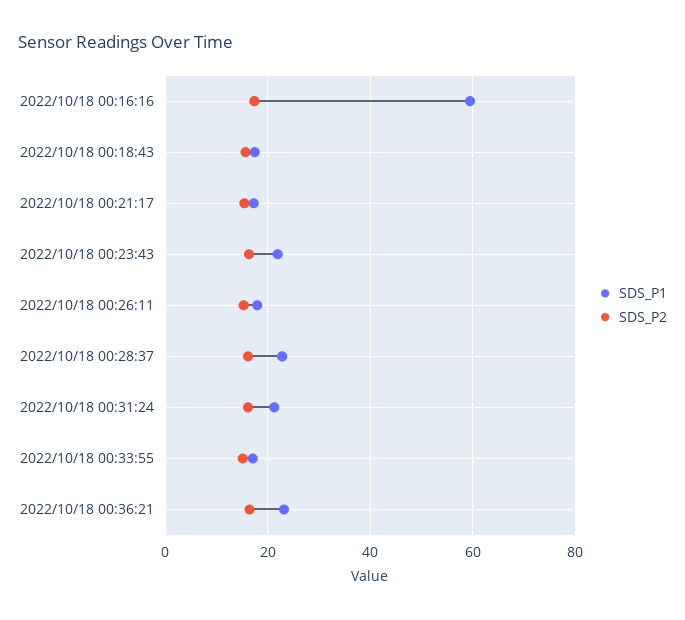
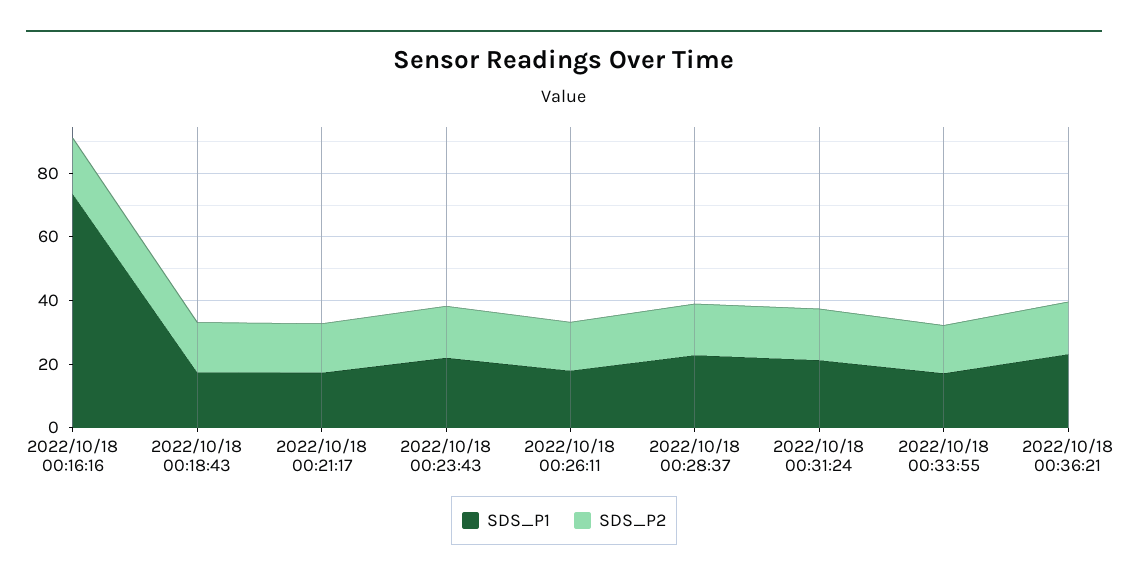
  {
    "SDS_P1": {
-     "2022/10/18 00:16:16": 60,
+     "2022/10/18 00:16:16": 75,
      "2022/10/18 00:18:43": 18,
      "2022/10/18 00:21:17": 18,
      "2022/10/18 00:23:43": 22,
      "2022/10/18 00:26:11": 18,
      "2022/10/18 00:28:37": 22,
      "2022/10/18 00:31:24": 22,
      "2022/10/18 00:33:55": 18,
      "2022/10/18 00:36:21": 24
    },
    "SDS_P2": {
      "2022/10/18 00:16:16": 18,
      "2022/10/18 00:18:43": 16,
      "2022/10/18 00:21:17": 16,
      "2022/10/18 00:23:43": 16,
      "2022/10/18 00:26:11": 16,
      "2022/10/18 00:28:37": 16,
      "2022/10/18 00:31:24": 16,
      "2022/10/18 00:33:55": 16,
      "2022/10/18 00:36:21": 16
    }
  }

